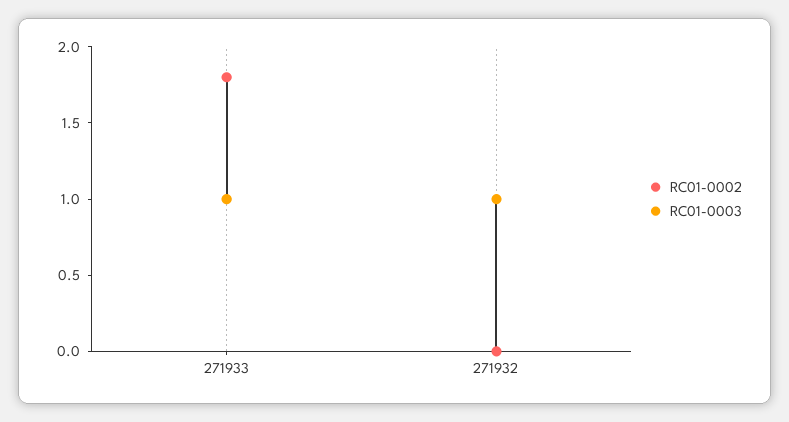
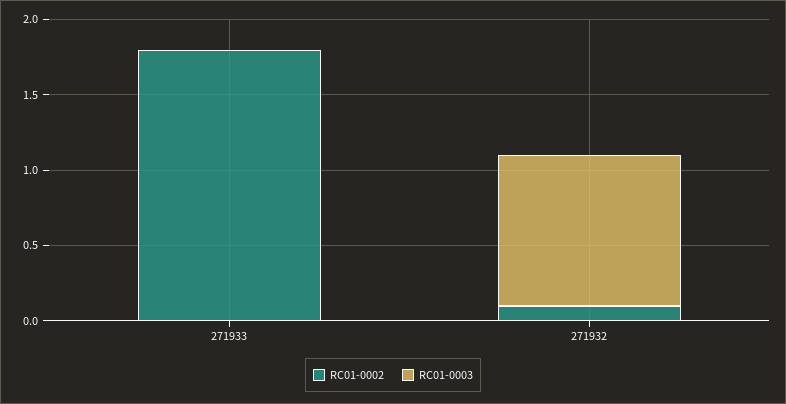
  {
    "RC01-0002": {
      "271933": 1.8,
-     "271932": 0
+     "271932": 0.1
    },
    "RC01-0003": {
-     "271933": 1,
+     "271933": 0,
      "271932": 1
    }
  }

